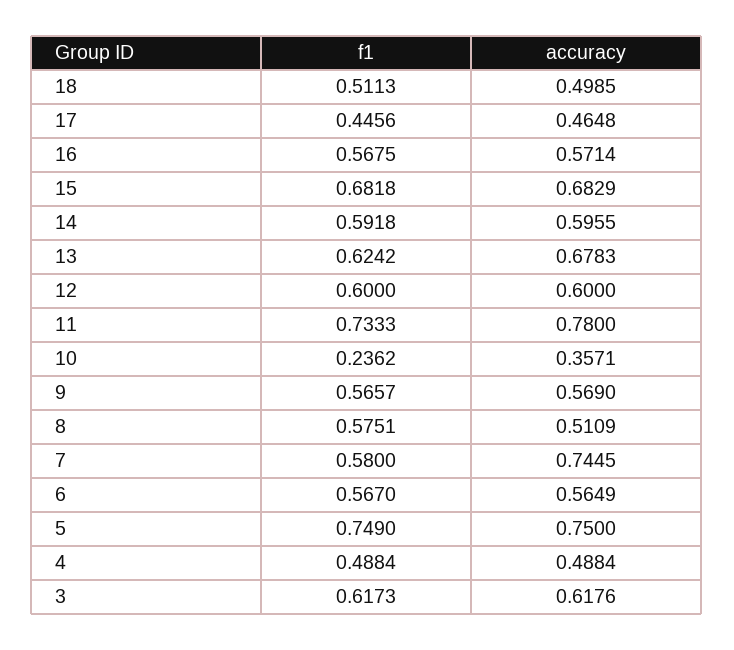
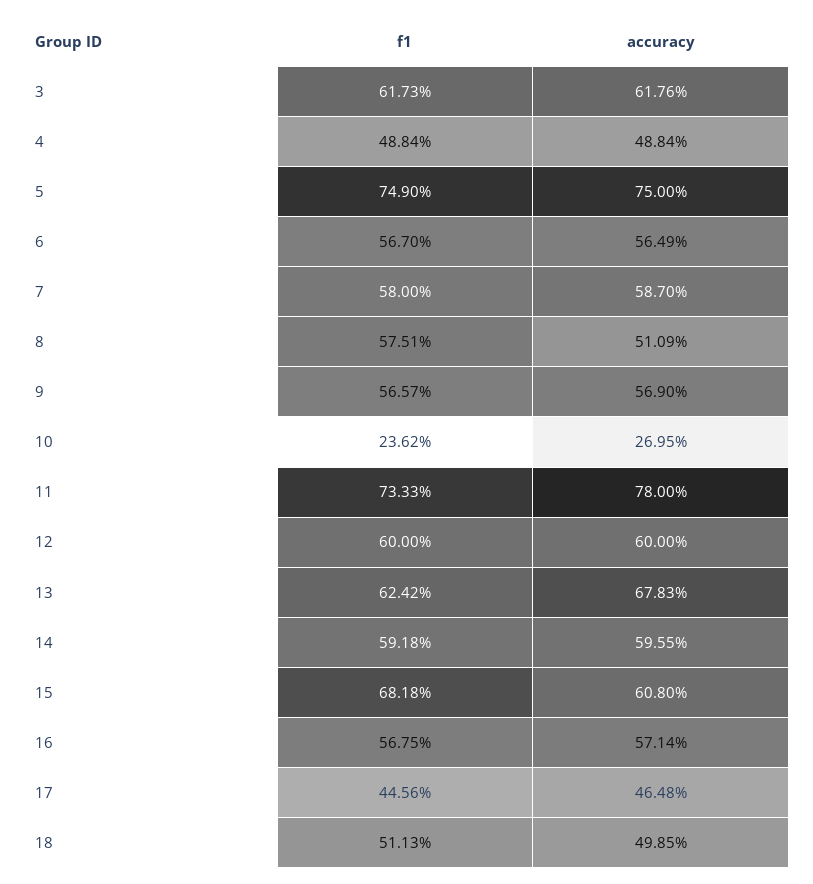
  {
    "f1": {
      "18": 0.5113,
      "17": 0.4456,
      "16": 0.5675,
      "15": 0.6818,
      "14": 0.5918,
      "13": 0.6242,
      "12": 0.6,
      "11": 0.7333,
      "10": 0.2362,
      "9": 0.5657,
      "8": 0.5751,
      "7": 0.58,
      "6": 0.567,
      "5": 0.749,
      "4": 0.4884,
      "3": 0.6173
    },
    "accuracy": {
      "18": 0.4985,
      "17": 0.4648,
      "16": 0.5714,
-     "15": 0.6829,
+     "15": 0.608,
      "14": 0.5955,
      "13": 0.6783,
      "12": 0.6,
      "11": 0.78,
-     "10": 0.3571,
+     "10": 0.2695,
      "9": 0.569,
      "8": 0.5109,
-     "7": 0.7445,
+     "7": 0.587,
      "6": 0.5649,
      "5": 0.75,
      "4": 0.4884,
      "3": 0.6176
    }
  }

